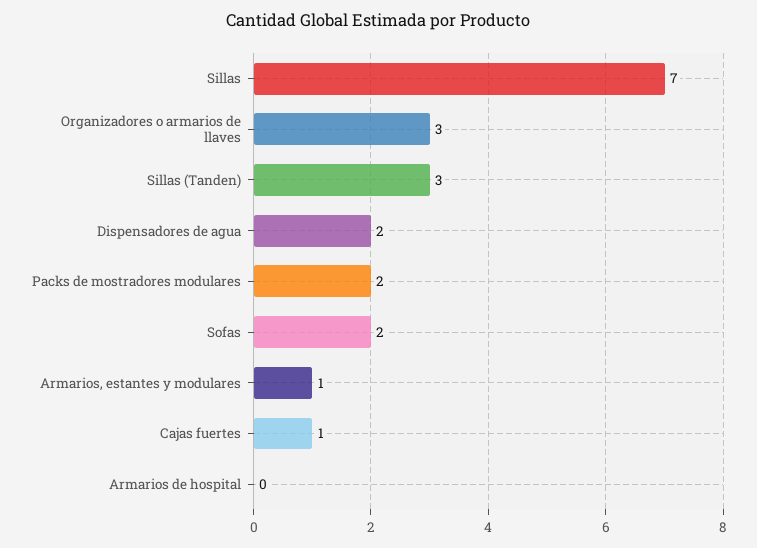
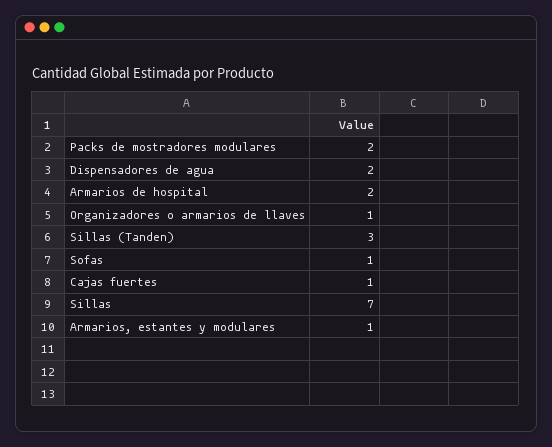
  {
    "Sillas": 7,
-   "Organizadores o armarios de llaves": 3,
+   "Organizadores o armarios de llaves": 1,
    "Sillas (Tanden)": 3,
    "Dispensadores de agua": 2,
    "Packs de mostradores modulares": 2,
-   "Sofas": 2,
+   "Sofas": 1,
    "Armarios, estantes y modulares": 1,
    "Cajas fuertes": 1,
-   "Armarios de hospital": 0
+   "Armarios de hospital": 2
  }

